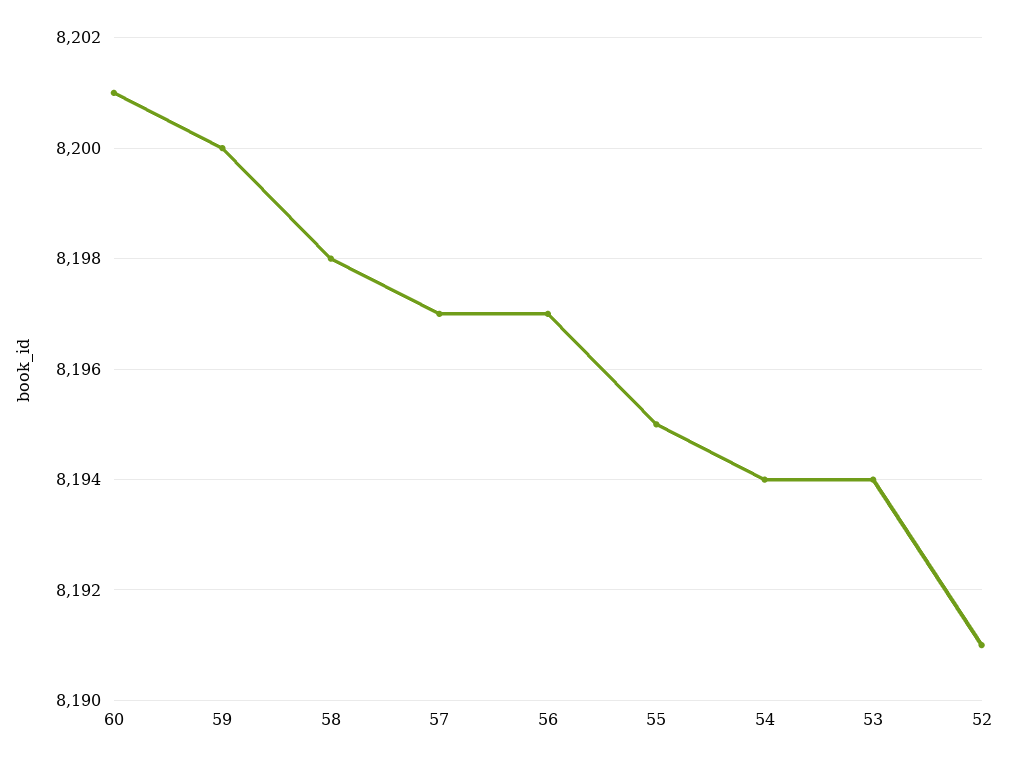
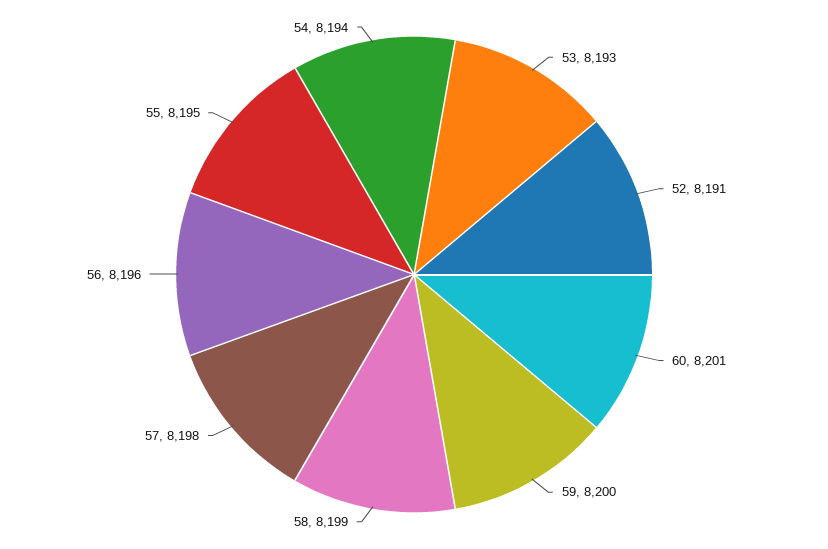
  {
    "60": 8201,
    "59": 8200,
-   "58": 8198,
+   "58": 8199,
-   "57": 8197,
+   "57": 8198,
-   "56": 8197,
+   "56": 8196,
    "55": 8195,
    "54": 8194,
-   "53": 8194,
+   "53": 8193,
    "52": 8191
  }

